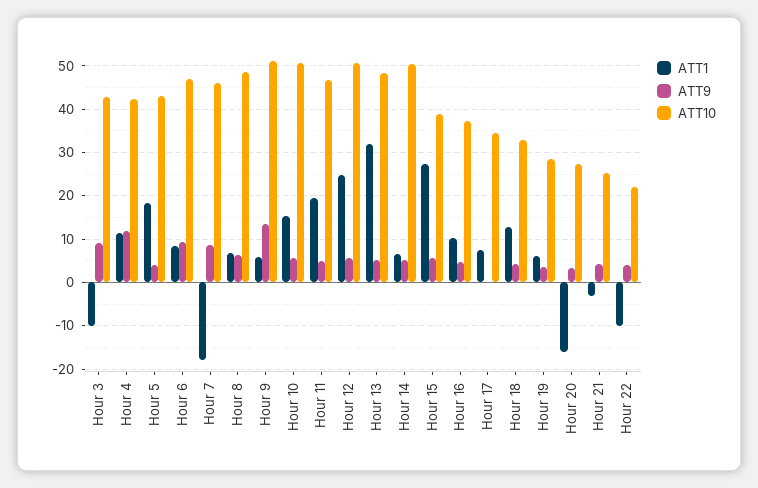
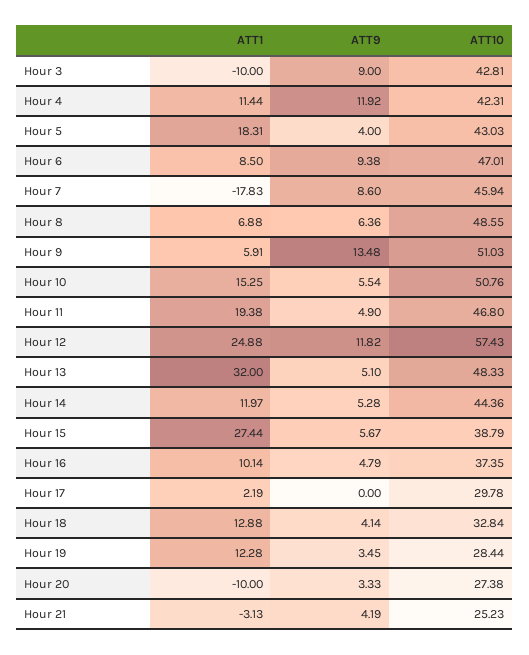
  {
    "ATT1": {
      "Hour 3": -10,
      "Hour 4": 11.44,
      "Hour 5": 18.31,
      "Hour 6": 8.5,
      "Hour 7": -17.83,
      "Hour 8": 6.88,
      "Hour 9": 5.91,
      "Hour 10": 15.25,
      "Hour 11": 19.38,
      "Hour 12": 24.88,
      "Hour 13": 32,
-     "Hour 14": 6,
+     "Hour 14": 11.97,
      "Hour 15": 27.44,
      "Hour 16": 10.14,
-     "Hour 17": 8,
+     "Hour 17": 2.19,
      "Hour 18": 12.88,
-     "Hour 19": 6,
+     "Hour 19": 12.28,
-     "Hour 20": -16,
+     "Hour 20": -10,
-     "Hour 21": -3.13,
+     "Hour 21": -3.13
-     "Hour 22": -10
    },
    "ATT9": {
      "Hour 3": 9,
      "Hour 4": 11.92,
      "Hour 5": 4,
      "Hour 6": 9.38,
      "Hour 7": 8.6,
      "Hour 8": 6.36,
      "Hour 9": 13.48,
      "Hour 10": 5.54,
      "Hour 11": 4.9,
-     "Hour 12": 6,
+     "Hour 12": 11.82,
      "Hour 13": 5.1,
      "Hour 14": 5.28,
      "Hour 15": 5.67,
      "Hour 16": 4.79,
      "Hour 17": 0,
      "Hour 18": 4.14,
      "Hour 19": 3.45,
      "Hour 20": 3.33,
-     "Hour 21": 4.19,
+     "Hour 21": 4.19
-     "Hour 22": 4
    },
    "ATT10": {
      "Hour 3": 42.81,
      "Hour 4": 42.31,
      "Hour 5": 43.03,
      "Hour 6": 47.01,
      "Hour 7": 45.94,
      "Hour 8": 48.55,
      "Hour 9": 51.03,
      "Hour 10": 50.76,
      "Hour 11": 46.8,
-     "Hour 12": 50,
+     "Hour 12": 57.43,
      "Hour 13": 48.33,
-     "Hour 14": 50,
+     "Hour 14": 44.36,
      "Hour 15": 38.79,
      "Hour 16": 37.35,
-     "Hour 17": 34,
+     "Hour 17": 29.78,
      "Hour 18": 32.84,
      "Hour 19": 28.44,
      "Hour 20": 27.38,
-     "Hour 21": 25.23,
+     "Hour 21": 25.23
-     "Hour 22": 22
    }
  }

